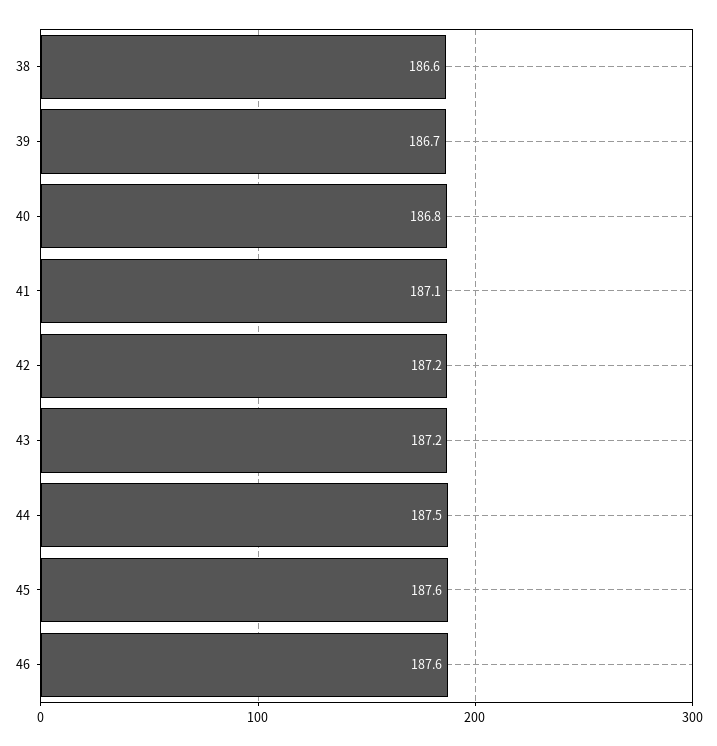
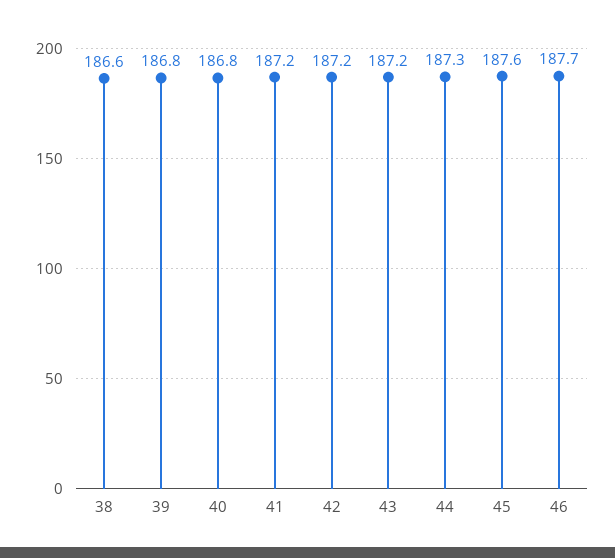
  {
    "38": 186.6,
-   "39": 186.7,
+   "39": 186.8,
    "40": 186.8,
-   "41": 187.1,
+   "41": 187.2,
    "42": 187.2,
    "43": 187.2,
-   "44": 187.5,
+   "44": 187.3,
    "45": 187.6,
-   "46": 187.6
+   "46": 187.7
  }

